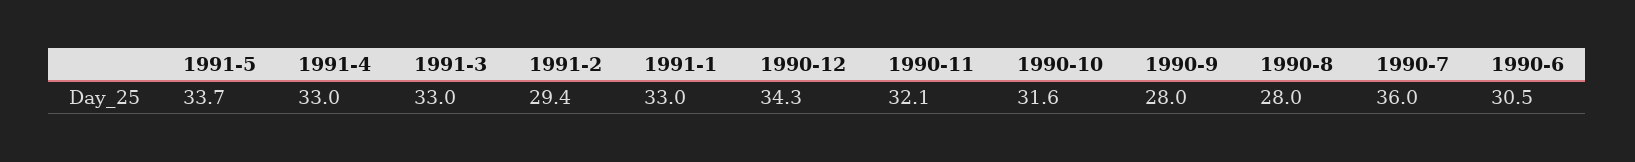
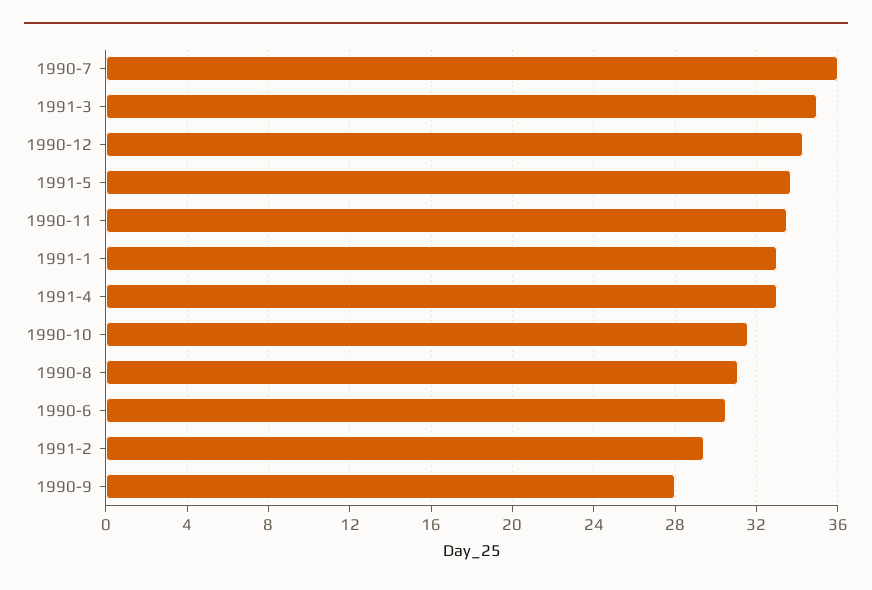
  {
    "1991-5": 33.7,
    "1991-4": 33,
-   "1991-3": 33,
+   "1991-3": 35,
    "1991-2": 29.4,
    "1991-1": 33,
    "1990-12": 34.3,
-   "1990-11": 32.1,
+   "1990-11": 33.5,
    "1990-10": 31.6,
    "1990-9": 28,
-   "1990-8": 28,
+   "1990-8": 31,
    "1990-7": 36,
    "1990-6": 30.5
  }

